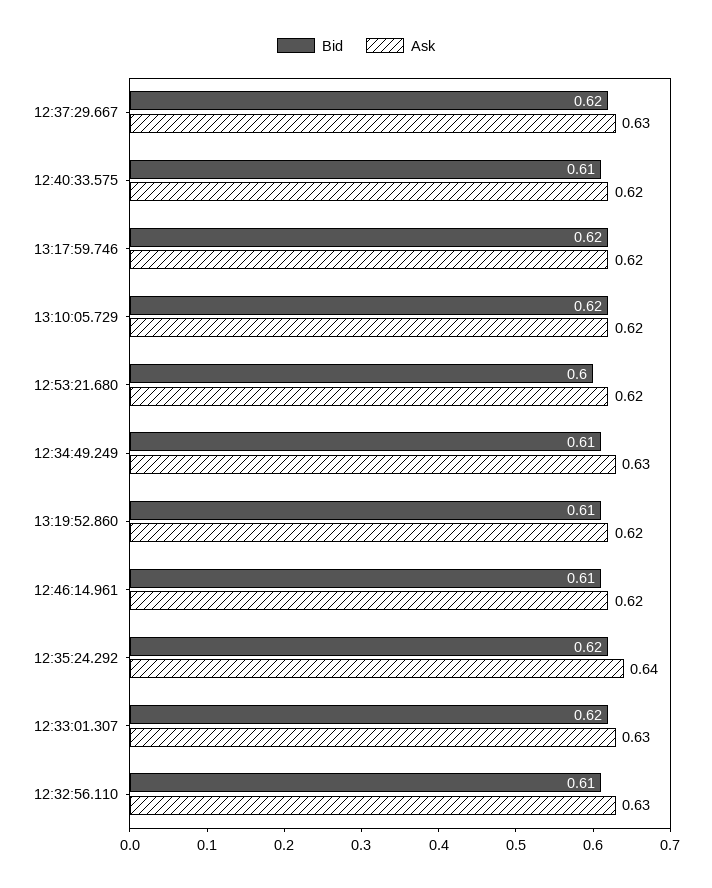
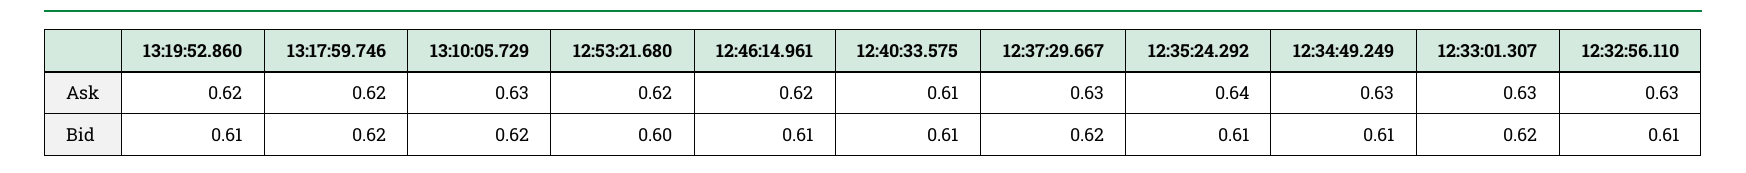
  {
    "Bid": {
      "12:37:29.667": 0.62,
      "12:40:33.575": 0.61,
      "13:17:59.746": 0.62,
      "13:10:05.729": 0.62,
      "12:53:21.680": 0.6,
      "12:34:49.249": 0.61,
      "13:19:52.860": 0.61,
      "12:46:14.961": 0.61,
-     "12:35:24.292": 0.62,
+     "12:35:24.292": 0.61,
      "12:33:01.307": 0.62,
      "12:32:56.110": 0.61
    },
    "Ask": {
      "12:37:29.667": 0.63,
-     "12:40:33.575": 0.62,
+     "12:40:33.575": 0.61,
      "13:17:59.746": 0.62,
-     "13:10:05.729": 0.62,
+     "13:10:05.729": 0.63,
      "12:53:21.680": 0.62,
      "12:34:49.249": 0.63,
      "13:19:52.860": 0.62,
      "12:46:14.961": 0.62,
      "12:35:24.292": 0.64,
      "12:33:01.307": 0.63,
      "12:32:56.110": 0.63
    }
  }

